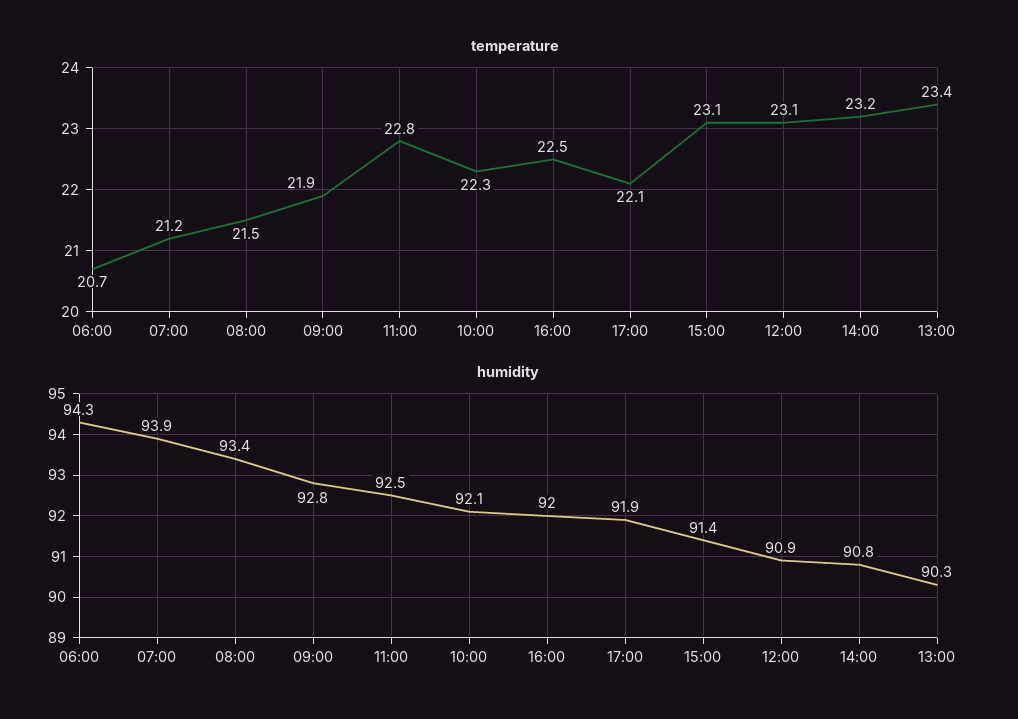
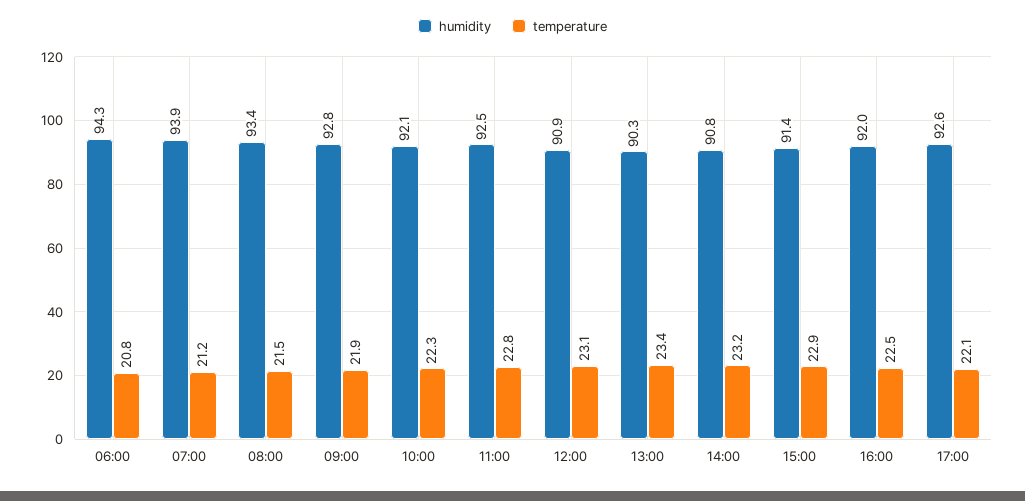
  {
    "temperature": {
-     "06:00": 20.7,
+     "06:00": 20.8,
      "07:00": 21.2,
      "08:00": 21.5,
      "09:00": 21.9,
      "11:00": 22.8,
      "10:00": 22.3,
      "16:00": 22.5,
      "17:00": 22.1,
-     "15:00": 23.1,
+     "15:00": 22.9,
      "12:00": 23.1,
      "14:00": 23.2,
      "13:00": 23.4
    },
    "humidity": {
      "06:00": 94.3,
      "07:00": 93.9,
      "08:00": 93.4,
      "09:00": 92.8,
      "11:00": 92.5,
      "10:00": 92.1,
      "16:00": 92,
-     "17:00": 91.9,
+     "17:00": 92.6,
      "15:00": 91.4,
      "12:00": 90.9,
      "14:00": 90.8,
      "13:00": 90.3
    }
  }

